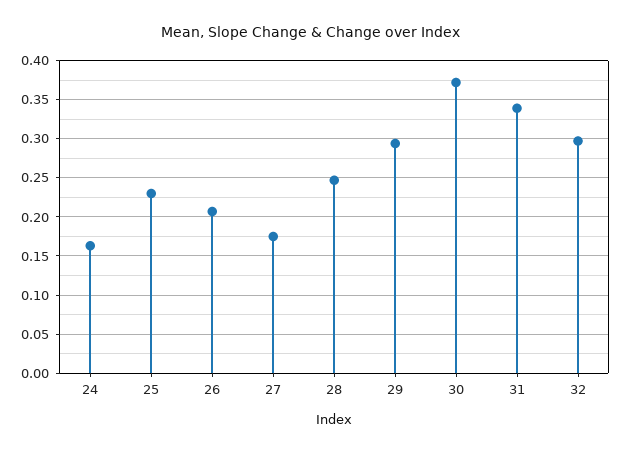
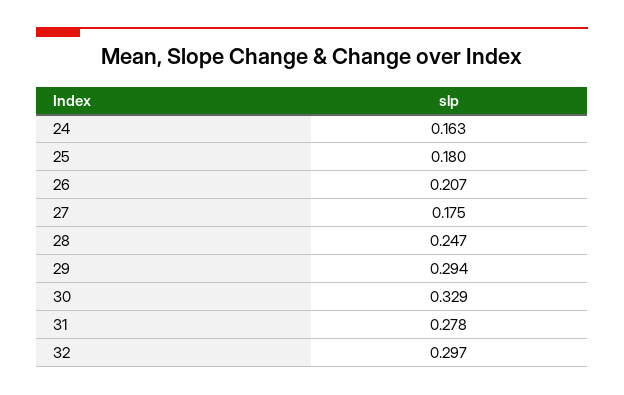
  {
    "24": 0.163,
-   "25": 0.23,
+   "25": 0.18,
    "26": 0.207,
    "27": 0.175,
    "28": 0.247,
    "29": 0.294,
-   "30": 0.37,
+   "30": 0.329,
-   "31": 0.34,
+   "31": 0.278,
    "32": 0.297
  }

